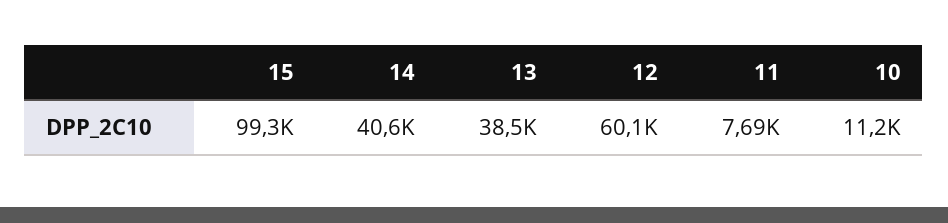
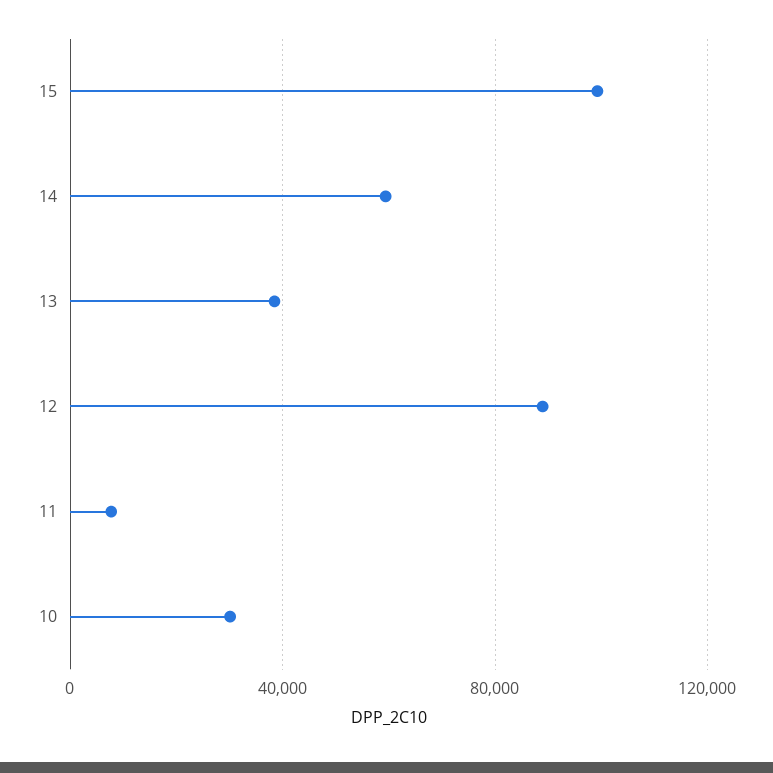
  {
    "15": 99300,
-   "14": 40600,
+   "14": 60000,
    "13": 38500,
-   "12": 60100,
+   "12": 90000,
    "11": 7690,
-   "10": 11200
+   "10": 30000
  }

